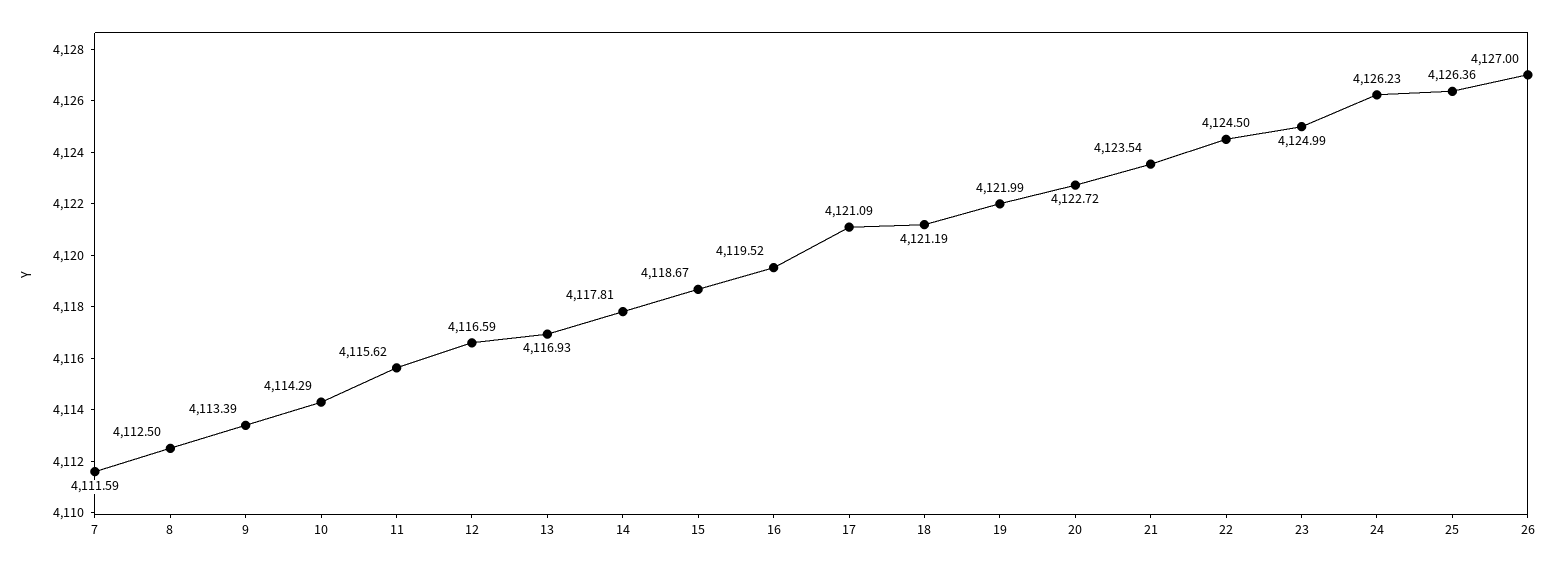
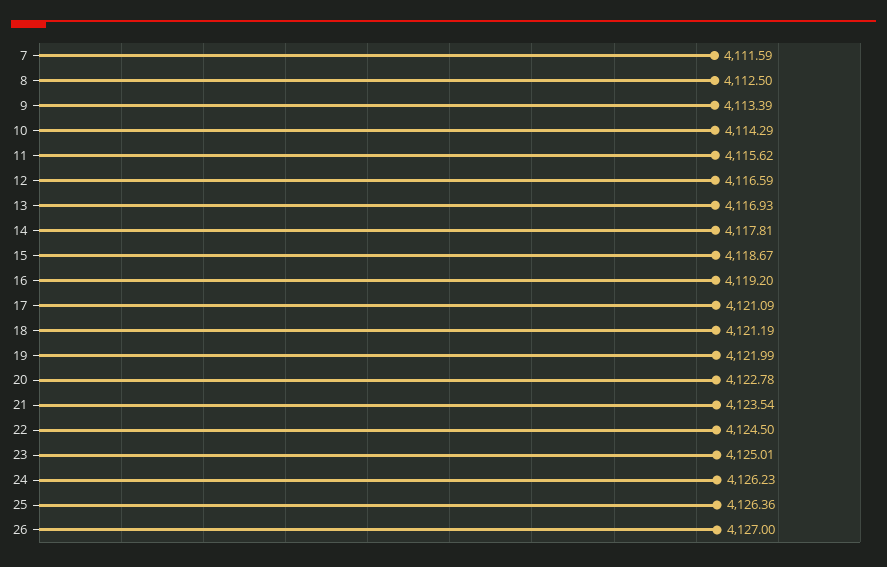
  {
    "7": 4111.59,
    "8": 4112.5,
    "9": 4113.39,
    "10": 4114.29,
    "11": 4115.62,
    "12": 4116.59,
    "13": 4116.93,
    "14": 4117.81,
    "15": 4118.67,
-   "16": 4119.52,
+   "16": 4119.2,
    "17": 4121.09,
    "18": 4121.19,
    "19": 4121.99,
-   "20": 4122.72,
+   "20": 4122.78,
    "21": 4123.54,
    "22": 4124.5,
-   "23": 4124.99,
+   "23": 4125.01,
    "24": 4126.23,
    "25": 4126.36,
    "26": 4127
  }

